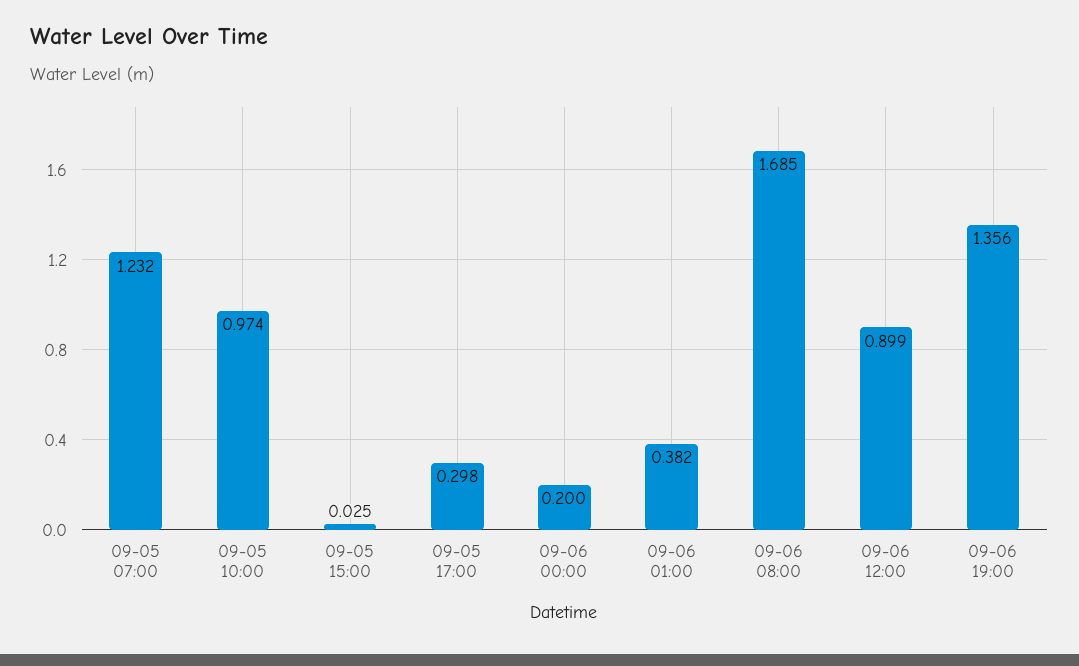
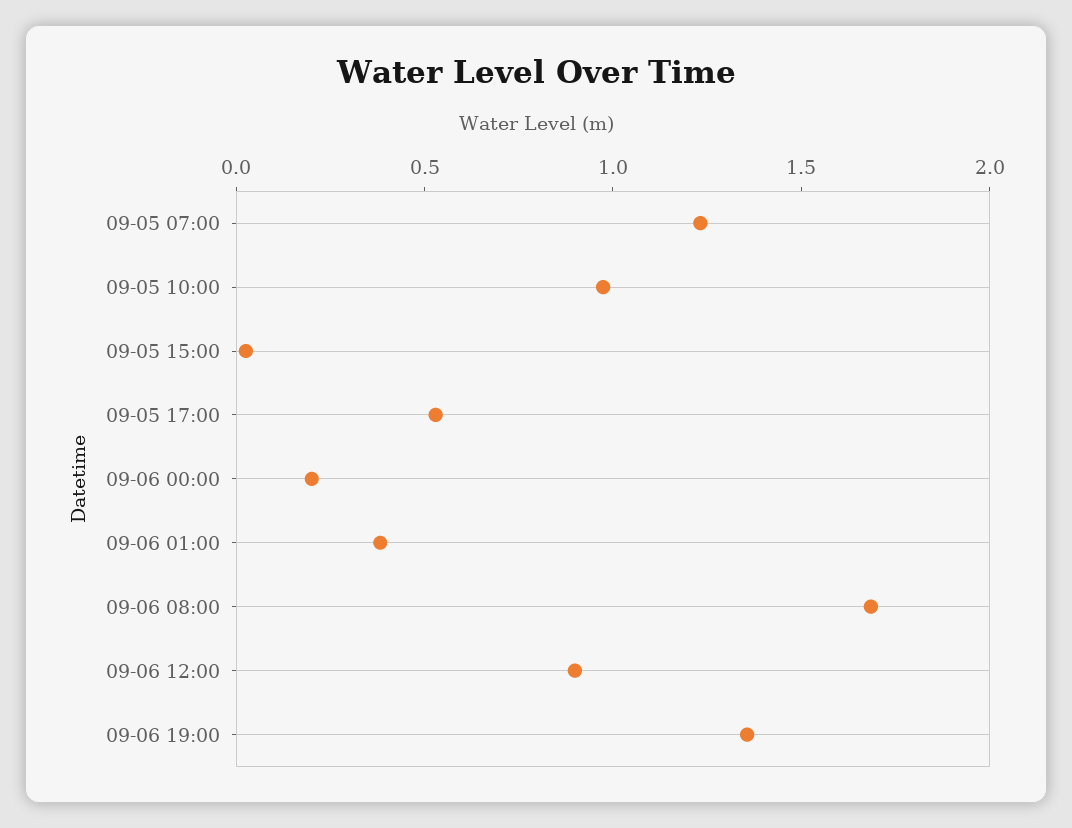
  {
    "09-05 07:00": 1.232,
    "09-05 10:00": 0.974,
    "09-05 15:00": 0.025,
-   "09-05 17:00": 0.298,
+   "09-05 17:00": 0.5,
    "09-06 00:00": 0.2,
    "09-06 01:00": 0.382,
    "09-06 08:00": 1.685,
    "09-06 12:00": 0.899,
    "09-06 19:00": 1.356
  }

